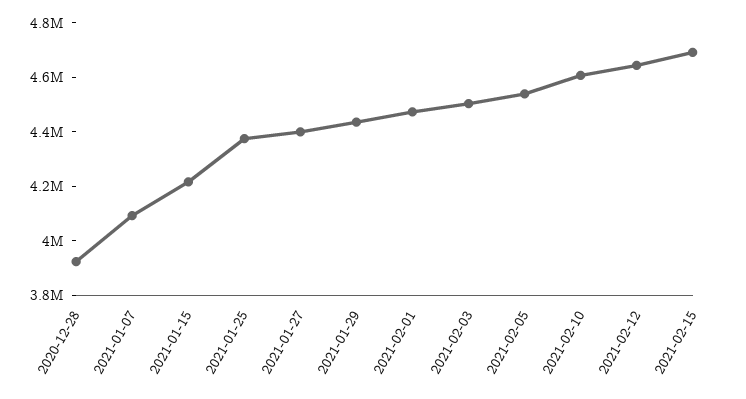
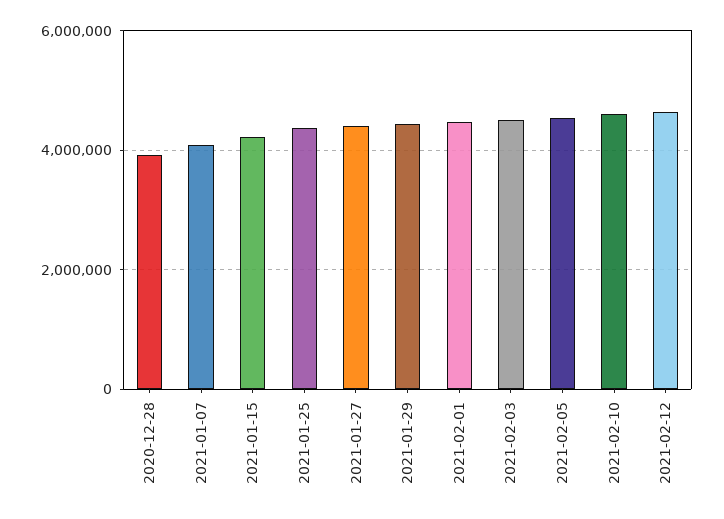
  {
    "2020-12-28": 3900000,
    "2021-01-07": 4100000,
    "2021-01-15": 4200000,
    "2021-01-25": 4400000,
    "2021-01-27": 4400000,
    "2021-01-29": 4450000,
    "2021-02-01": 4450000,
    "2021-02-03": 4500000,
    "2021-02-05": 4550000,
    "2021-02-10": 4600000,
-   "2021-02-12": 4650000,
+   "2021-02-12": 4650000
-   "2021-02-15": 4700000
  }

